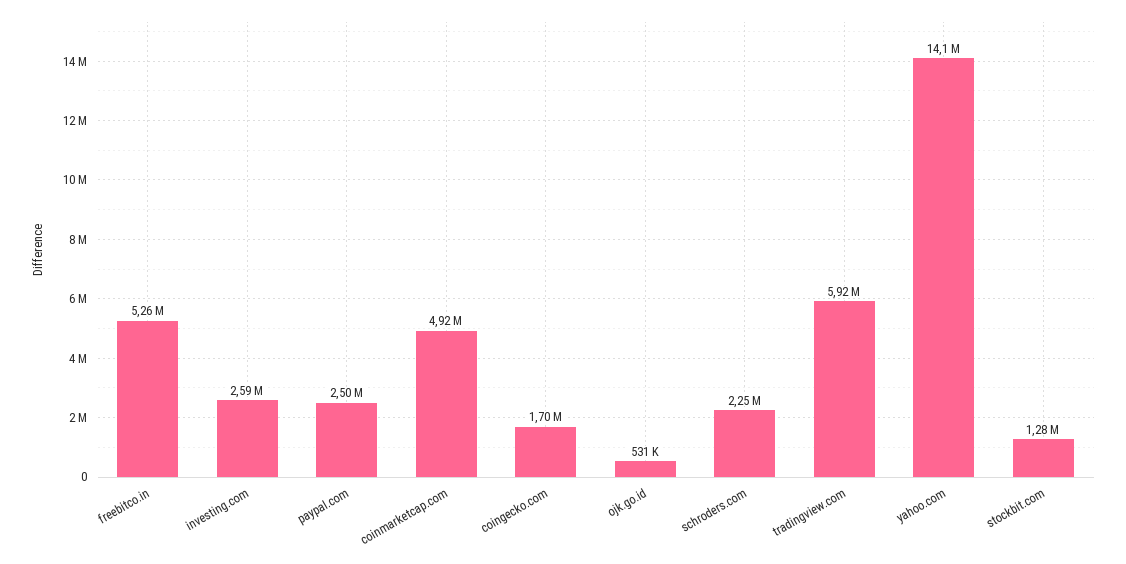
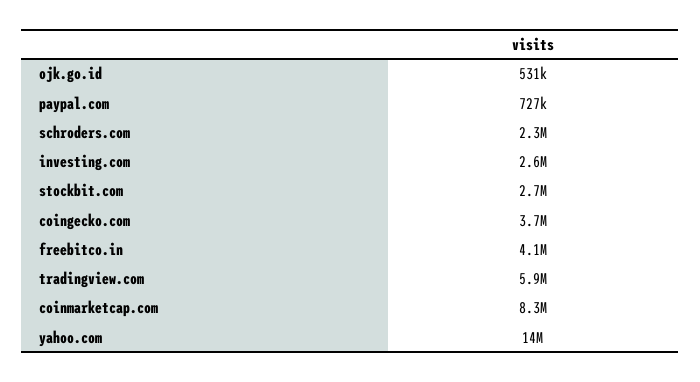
  {
-   "freebitco.in": 5260000,
+   "freebitco.in": 4100000,
    "investing.com": 2590000,
-   "paypal.com": 2500000,
+   "paypal.com": 727000,
-   "coinmarketcap.com": 4920000,
+   "coinmarketcap.com": 8300000,
-   "coingecko.com": 1700000,
+   "coingecko.com": 3700000,
    "ojk.go.id": 531000,
    "schroders.com": 2250000,
    "tradingview.com": 5920000,
    "yahoo.com": 14100000,
-   "stockbit.com": 1280000
+   "stockbit.com": 2700000
  }

